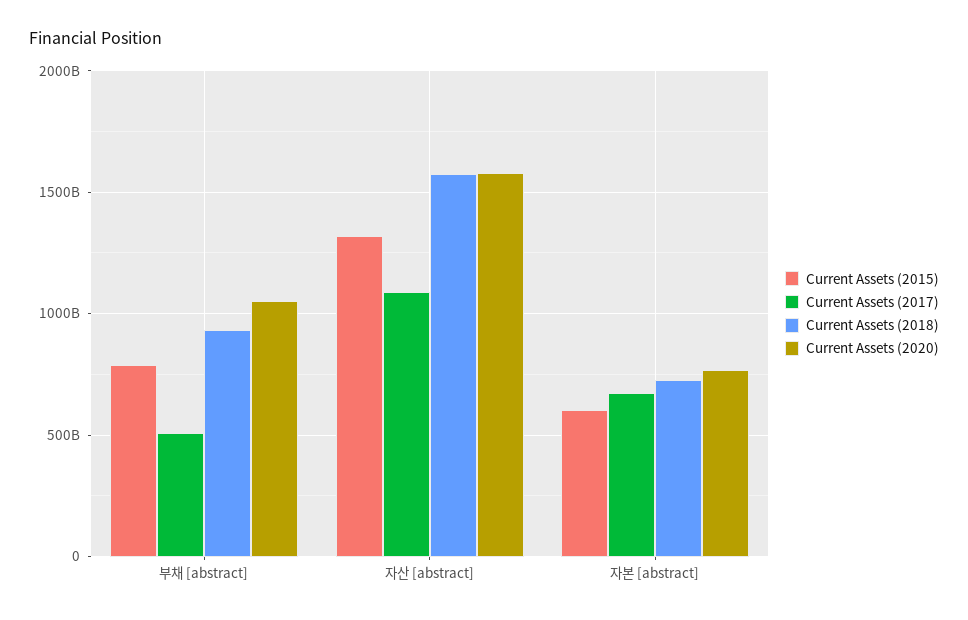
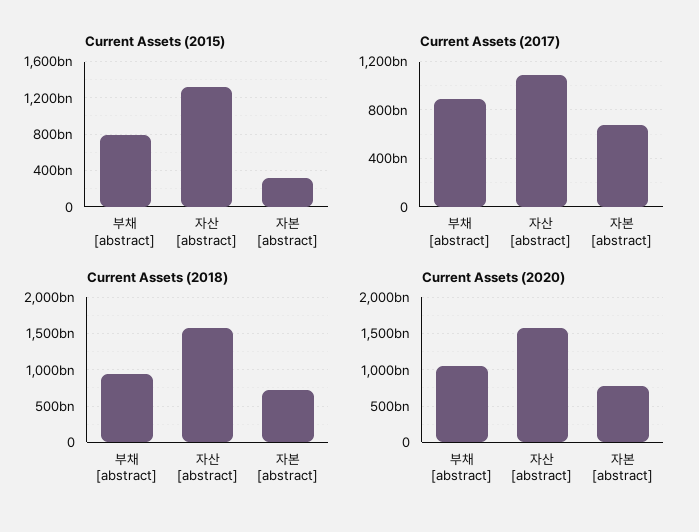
  {
    "Current Assets (2015)": {
      "부채 [abstract]": 800000000000,
      "자산 [abstract]": 1300000000000,
-     "자본 [abstract]": 600000000000
+     "자본 [abstract]": 300000000000
    },
    "Current Assets (2017)": {
-     "부채 [abstract]": 500000000000,
+     "부채 [abstract]": 900000000000,
      "자산 [abstract]": 1100000000000,
      "자본 [abstract]": 650000000000
    },
    "Current Assets (2018)": {
      "부채 [abstract]": 950000000000,
      "자산 [abstract]": 1600000000000,
      "자본 [abstract]": 750000000000
    },
    "Current Assets (2020)": {
      "부채 [abstract]": 1050000000000,
      "자산 [abstract]": 1600000000000,
      "자본 [abstract]": 750000000000
    }
  }

